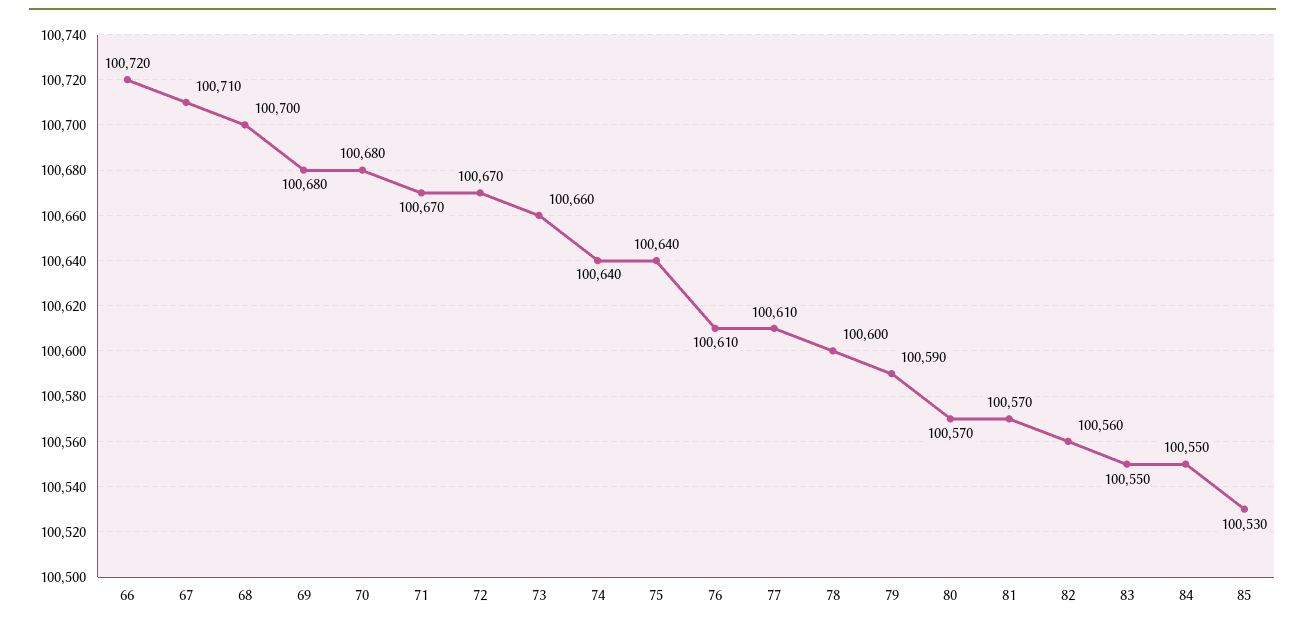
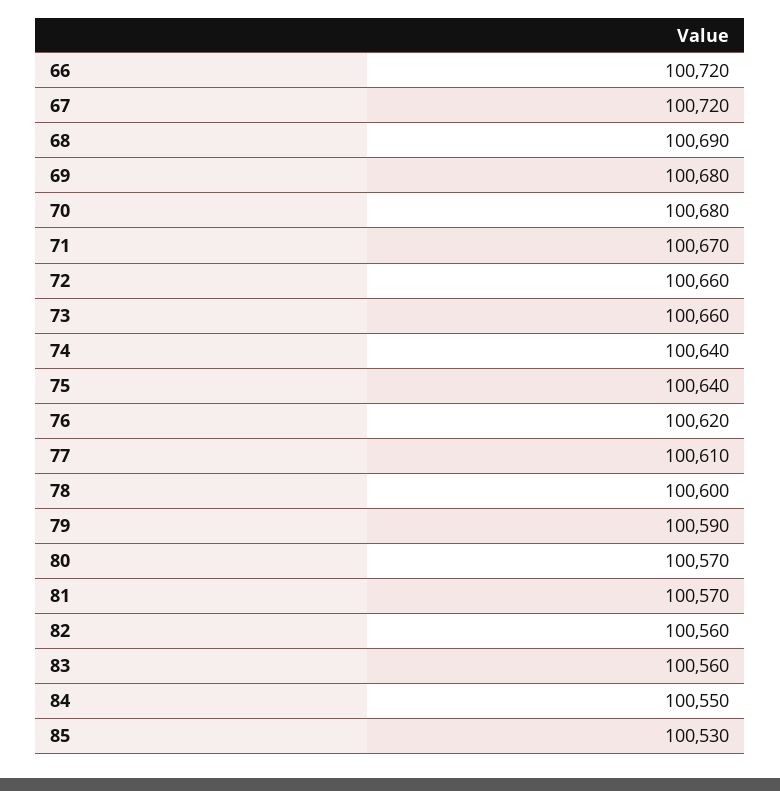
  {
    "66": 100720,
-   "67": 100710,
+   "67": 100720,
-   "68": 100700,
+   "68": 100690,
    "69": 100680,
    "70": 100680,
    "71": 100670,
-   "72": 100670,
+   "72": 100660,
    "73": 100660,
    "74": 100640,
    "75": 100640,
-   "76": 100610,
+   "76": 100620,
    "77": 100610,
    "78": 100600,
    "79": 100590,
    "80": 100570,
    "81": 100570,
    "82": 100560,
-   "83": 100550,
+   "83": 100560,
    "84": 100550,
    "85": 100530
  }

